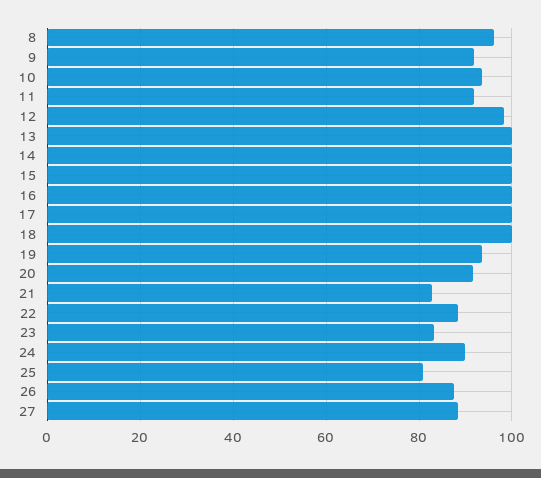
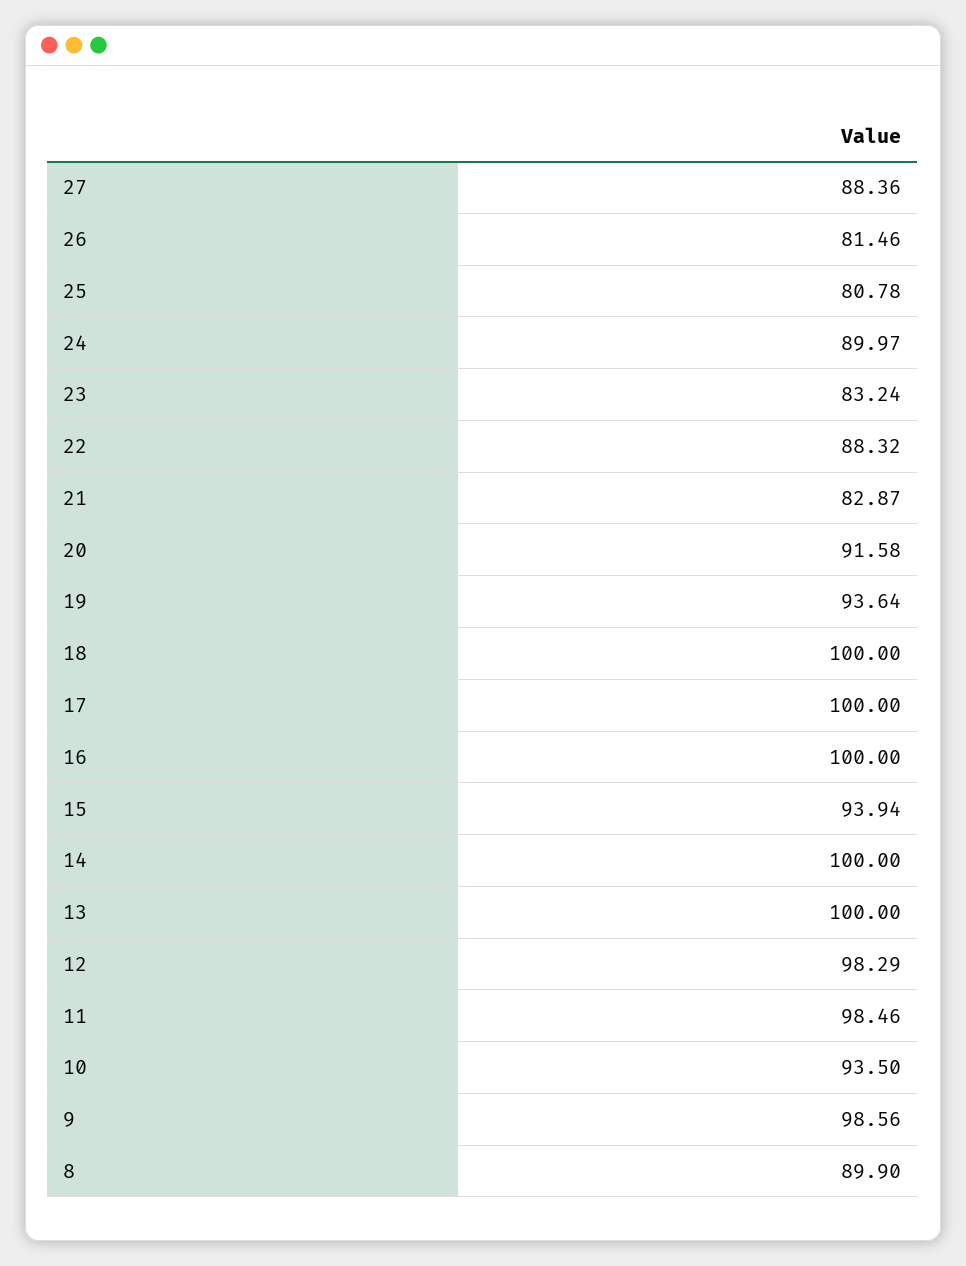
  {
-   "8": 96,
+   "8": 89.9,
-   "9": 92,
+   "9": 98.56,
    "10": 93.5,
-   "11": 92,
+   "11": 98.46,
    "12": 98.29,
    "13": 100,
    "14": 100,
-   "15": 100,
+   "15": 93.94,
    "16": 100,
    "17": 100,
    "18": 100,
    "19": 93.64,
    "20": 91.58,
    "21": 82.87,
    "22": 88.32,
    "23": 83.24,
    "24": 89.97,
    "25": 80.78,
-   "26": 88,
+   "26": 81.46,
    "27": 88.36
  }

